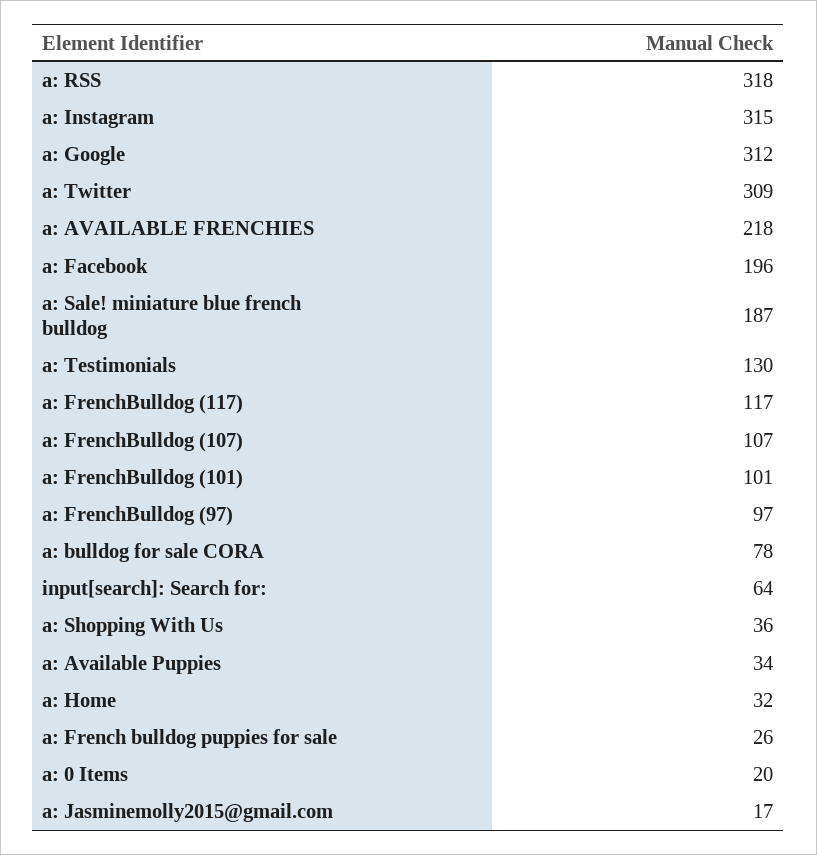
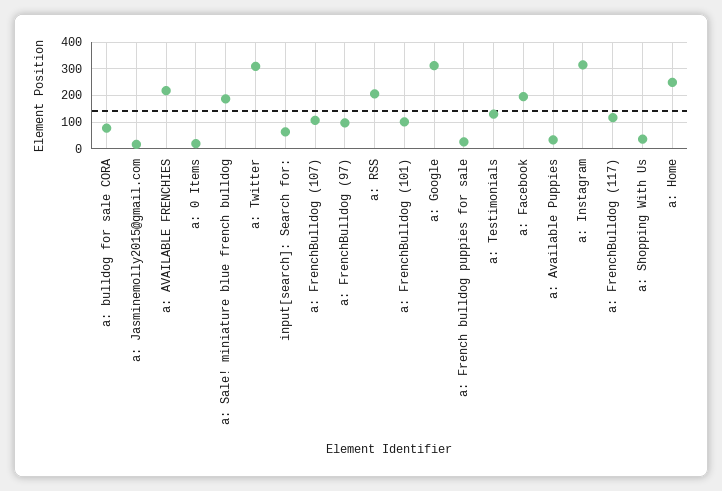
  {
-   "a: RSS": 318,
+   "a: RSS": 200,
    "a: Instagram": 315,
    "a: Google": 312,
    "a: Twitter": 309,
    "a: AVAILABLE FRENCHIES": 218,
    "a: Facebook": 196,
    "a: Sale! miniature blue french bulldog": 187,
    "a: Testimonials": 130,
    "a: FrenchBulldog (117)": 117,
    "a: FrenchBulldog (107)": 107,
    "a: FrenchBulldog (101)": 101,
    "a: FrenchBulldog (97)": 97,
    "a: bulldog for sale CORA": 78,
    "input[search]: Search for:": 64,
    "a: Shopping With Us": 36,
    "a: Available Puppies": 34,
-   "a: Home": 32,
+   "a: Home": 250,
    "a: French bulldog puppies for sale": 26,
    "a: 0 Items": 20,
    "a: Jasminemolly2015@gmail.com": 17
  }

